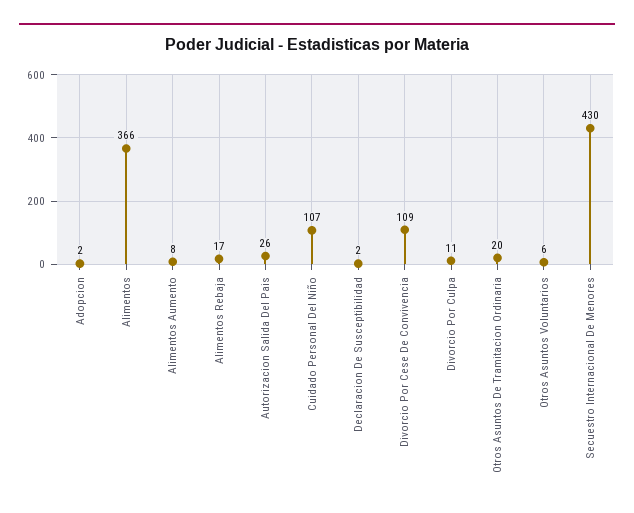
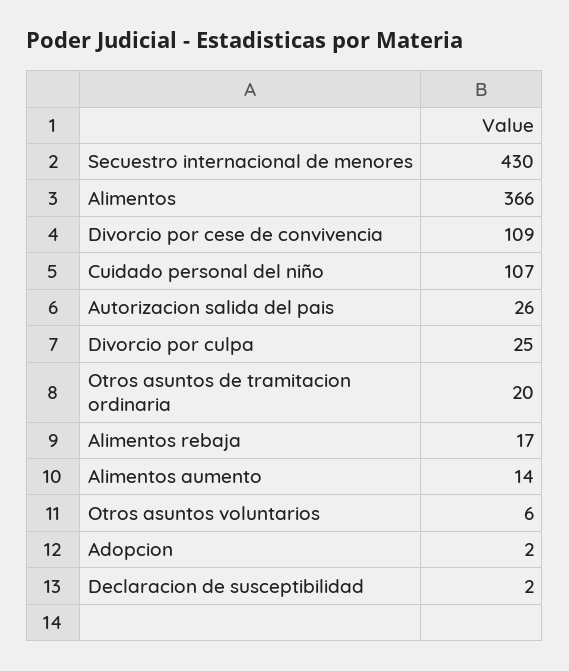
  {
    "Adopcion": 2,
    "Alimentos": 366,
-   "Alimentos Aumento": 8,
+   "Alimentos Aumento": 14,
    "Alimentos Rebaja": 17,
    "Autorizacion Salida Del Pais": 26,
    "Cuidado Personal Del Niño": 107,
    "Declaracion De Susceptibilidad": 2,
    "Divorcio Por Cese De Convivencia": 109,
-   "Divorcio Por Culpa": 11,
+   "Divorcio Por Culpa": 25,
    "Otros Asuntos De Tramitacion Ordinaria": 20,
    "Otros Asuntos Voluntarios": 6,
    "Secuestro Internacional De Menores": 430
  }

